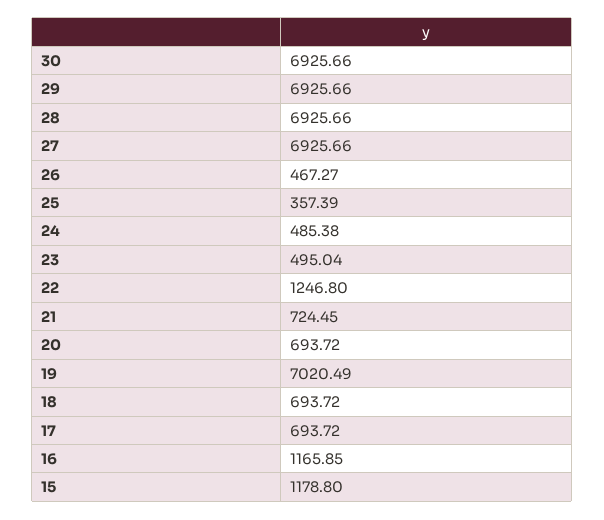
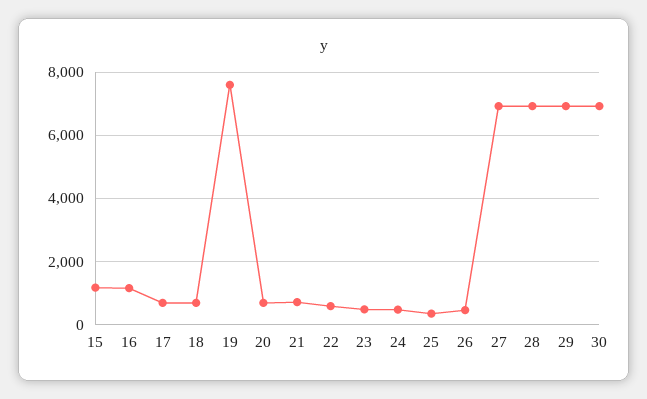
  {
    "30": 6925.66,
    "29": 6925.66,
    "28": 6925.66,
    "27": 6925.66,
    "26": 467.27,
    "25": 357.39,
    "24": 485.38,
    "23": 495.04,
-   "22": 1246.8,
+   "22": 600,
    "21": 724.45,
    "20": 693.72,
-   "19": 7020.49,
+   "19": 7600,
    "18": 693.72,
    "17": 693.72,
    "16": 1165.85,
    "15": 1178.8
  }

